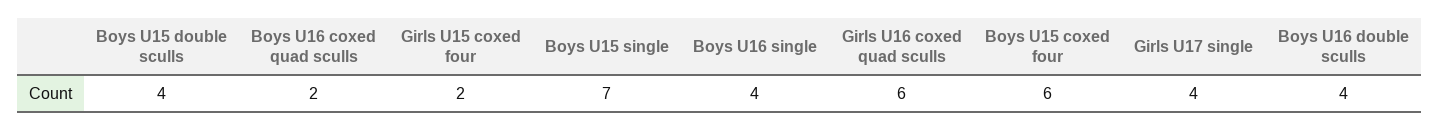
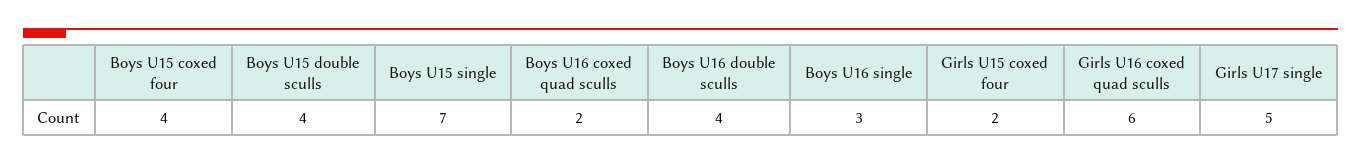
  {
    "Boys U15 double sculls": 4,
    "Boys U16 coxed quad sculls": 2,
    "Girls U15 coxed four": 2,
    "Boys U15 single": 7,
-   "Boys U16 single": 4,
+   "Boys U16 single": 3,
    "Girls U16 coxed quad sculls": 6,
-   "Boys U15 coxed four": 6,
+   "Boys U15 coxed four": 4,
-   "Girls U17 single": 4,
+   "Girls U17 single": 5,
    "Boys U16 double sculls": 4
  }

